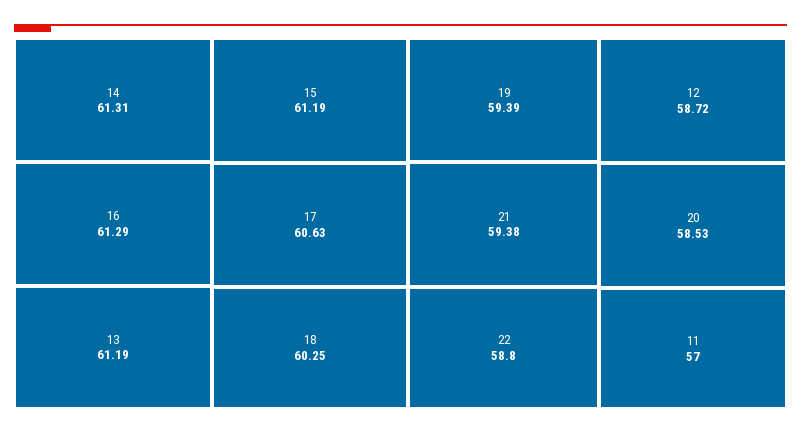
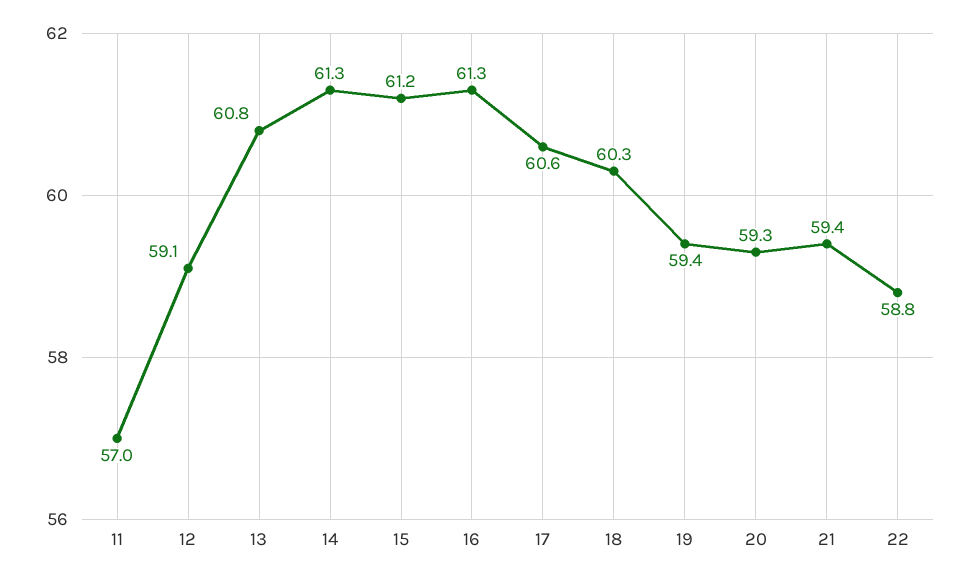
  {
    "14": 61.31,
    "16": 61.29,
-   "13": 61.19,
+   "13": 60.8,
    "15": 61.19,
    "17": 60.63,
    "18": 60.25,
    "19": 59.39,
    "21": 59.38,
    "22": 58.8,
-   "12": 58.72,
+   "12": 59.1,
-   "20": 58.53,
+   "20": 59.3,
    "11": 57
  }

